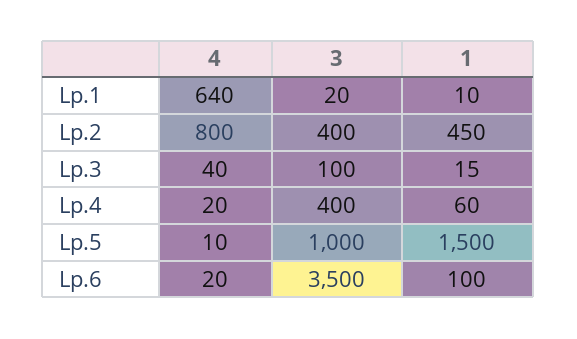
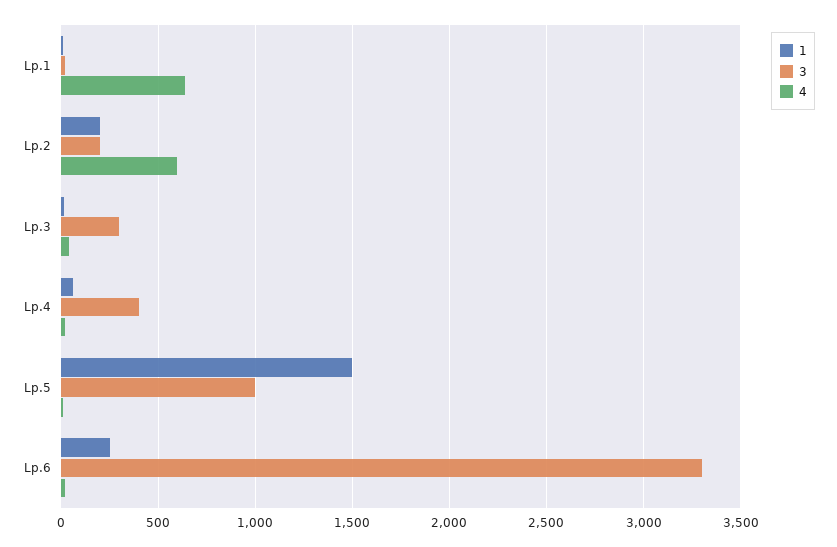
  {
    "4": {
      "Lp.1": 640,
-     "Lp.2": 800,
+     "Lp.2": 600,
      "Lp.3": 40,
      "Lp.4": 20,
      "Lp.5": 10,
      "Lp.6": 20
    },
    "3": {
      "Lp.1": 20,
-     "Lp.2": 400,
+     "Lp.2": 200,
-     "Lp.3": 100,
+     "Lp.3": 300,
      "Lp.4": 400,
      "Lp.5": 1000,
-     "Lp.6": 3500
+     "Lp.6": 3300
    },
    "1": {
      "Lp.1": 10,
-     "Lp.2": 450,
+     "Lp.2": 200,
      "Lp.3": 15,
      "Lp.4": 60,
      "Lp.5": 1500,
-     "Lp.6": 100
+     "Lp.6": 250
    }
  }

